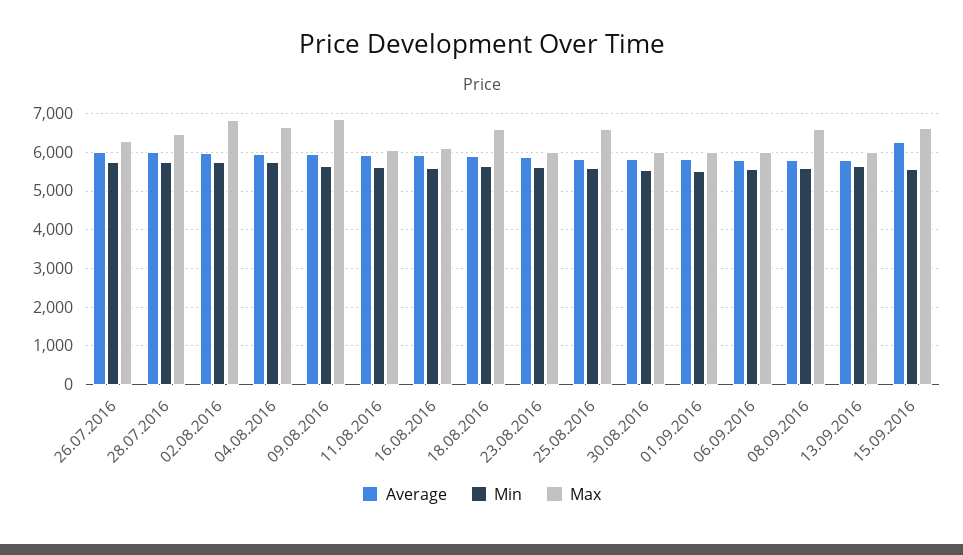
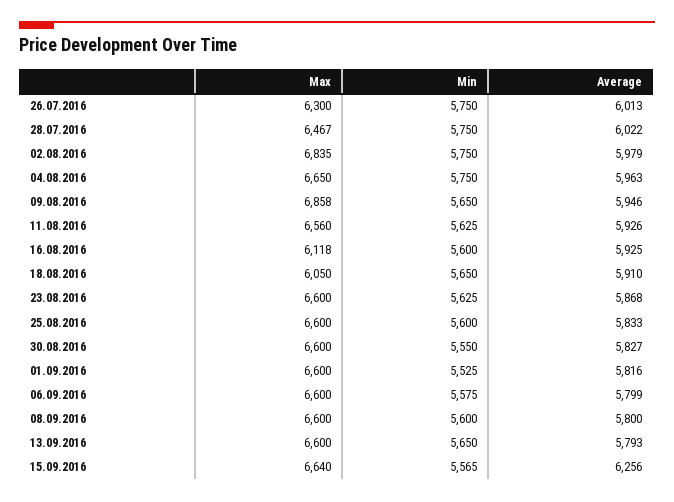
  {
    "Average": {
      "26.07.2016": 6013,
      "28.07.2016": 6022,
      "02.08.2016": 5979,
      "04.08.2016": 5963,
      "09.08.2016": 5946,
      "11.08.2016": 5926,
      "16.08.2016": 5925,
      "18.08.2016": 5910,
      "23.08.2016": 5868,
      "25.08.2016": 5833,
      "30.08.2016": 5827,
      "01.09.2016": 5816,
      "06.09.2016": 5799,
      "08.09.2016": 5800,
      "13.09.2016": 5793,
      "15.09.2016": 6256
    },
    "Min": {
      "26.07.2016": 5750,
      "28.07.2016": 5750,
      "02.08.2016": 5750,
      "04.08.2016": 5750,
      "09.08.2016": 5650,
      "11.08.2016": 5625,
      "16.08.2016": 5600,
      "18.08.2016": 5650,
      "23.08.2016": 5625,
      "25.08.2016": 5600,
      "30.08.2016": 5550,
      "01.09.2016": 5525,
      "06.09.2016": 5575,
      "08.09.2016": 5600,
      "13.09.2016": 5650,
      "15.09.2016": 5565
    },
    "Max": {
      "26.07.2016": 6300,
      "28.07.2016": 6467,
      "02.08.2016": 6835,
      "04.08.2016": 6650,
      "09.08.2016": 6858,
-     "11.08.2016": 6000,
+     "11.08.2016": 6560,
      "16.08.2016": 6118,
-     "18.08.2016": 6600,
+     "18.08.2016": 6050,
-     "23.08.2016": 6000,
+     "23.08.2016": 6600,
      "25.08.2016": 6600,
-     "30.08.2016": 6000,
+     "30.08.2016": 6600,
-     "01.09.2016": 6000,
+     "01.09.2016": 6600,
-     "06.09.2016": 6000,
+     "06.09.2016": 6600,
      "08.09.2016": 6600,
-     "13.09.2016": 6000,
+     "13.09.2016": 6600,
      "15.09.2016": 6640
    }
  }

